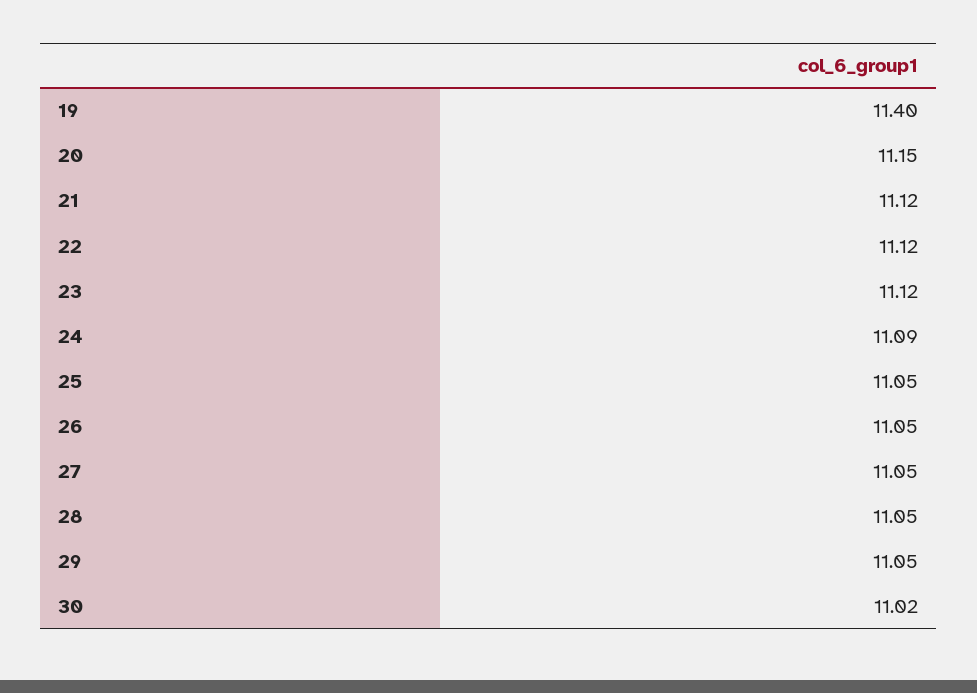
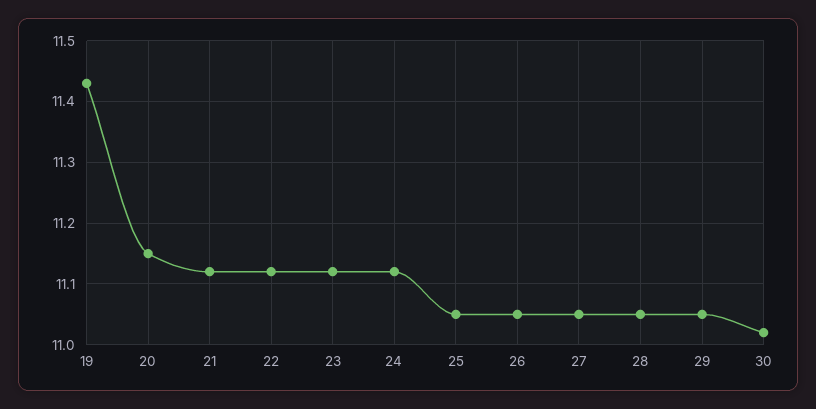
  {
-   "19": 11.4,
+   "19": 11.43,
    "20": 11.15,
    "21": 11.12,
    "22": 11.12,
    "23": 11.12,
-   "24": 11.09,
+   "24": 11.12,
    "25": 11.05,
    "26": 11.05,
    "27": 11.05,
    "28": 11.05,
    "29": 11.05,
    "30": 11.02
  }

